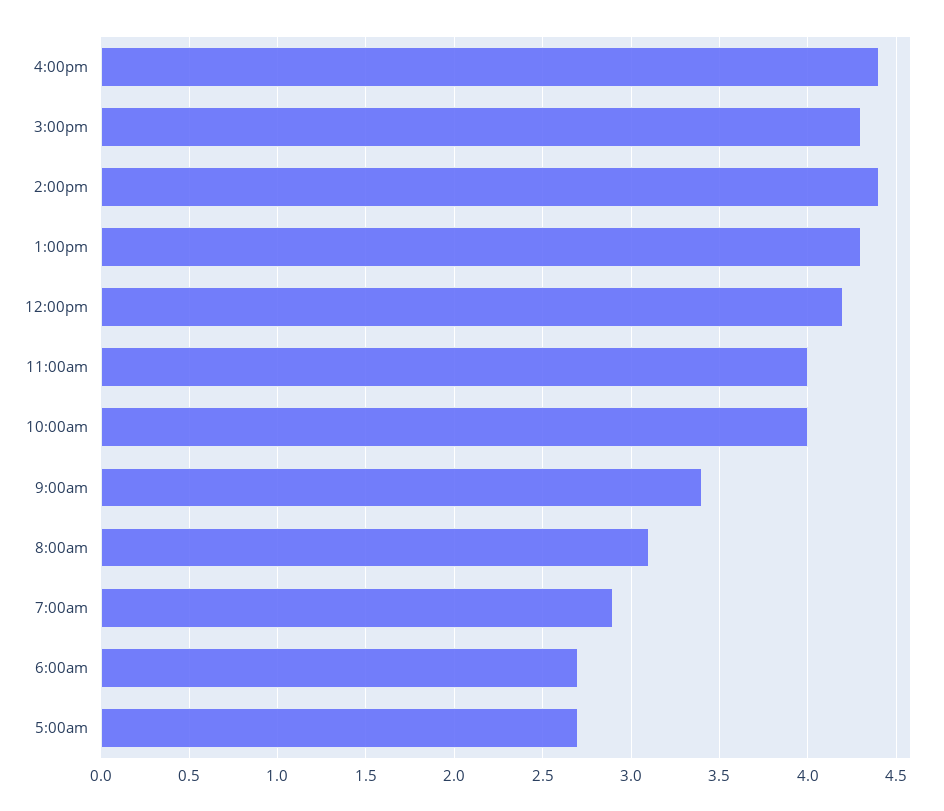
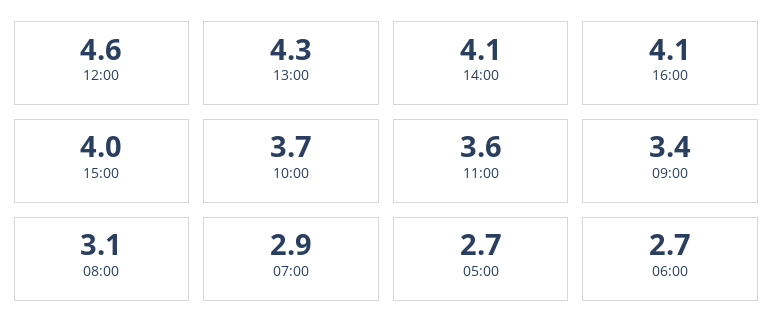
  {
-   "4:00pm": 4.4,
+   "4:00pm": 4.1,
-   "3:00pm": 4.3,
+   "3:00pm": 4,
-   "2:00pm": 4.4,
+   "2:00pm": 4.1,
    "1:00pm": 4.3,
-   "12:00pm": 4.2,
+   "12:00pm": 4.6,
-   "11:00am": 4,
+   "11:00am": 3.6,
-   "10:00am": 4,
+   "10:00am": 3.7,
    "9:00am": 3.4,
    "8:00am": 3.1,
    "7:00am": 2.9,
    "6:00am": 2.7,
    "5:00am": 2.7
  }

